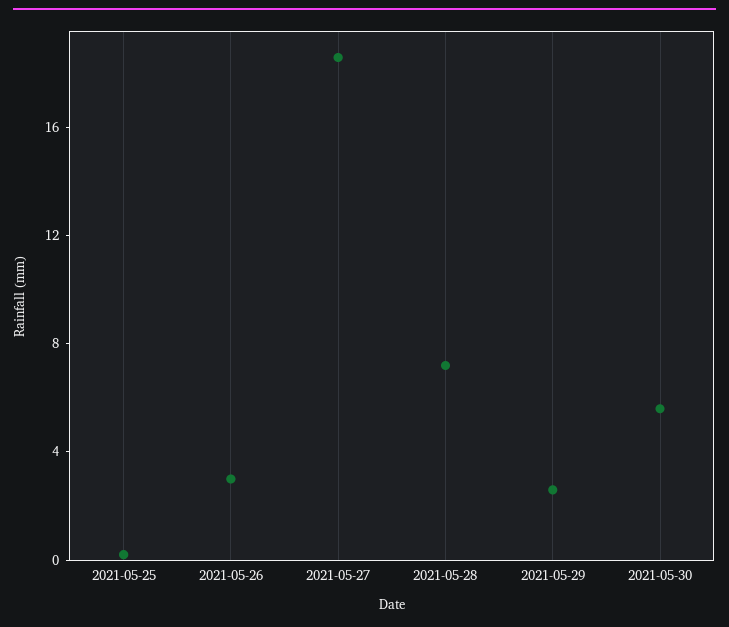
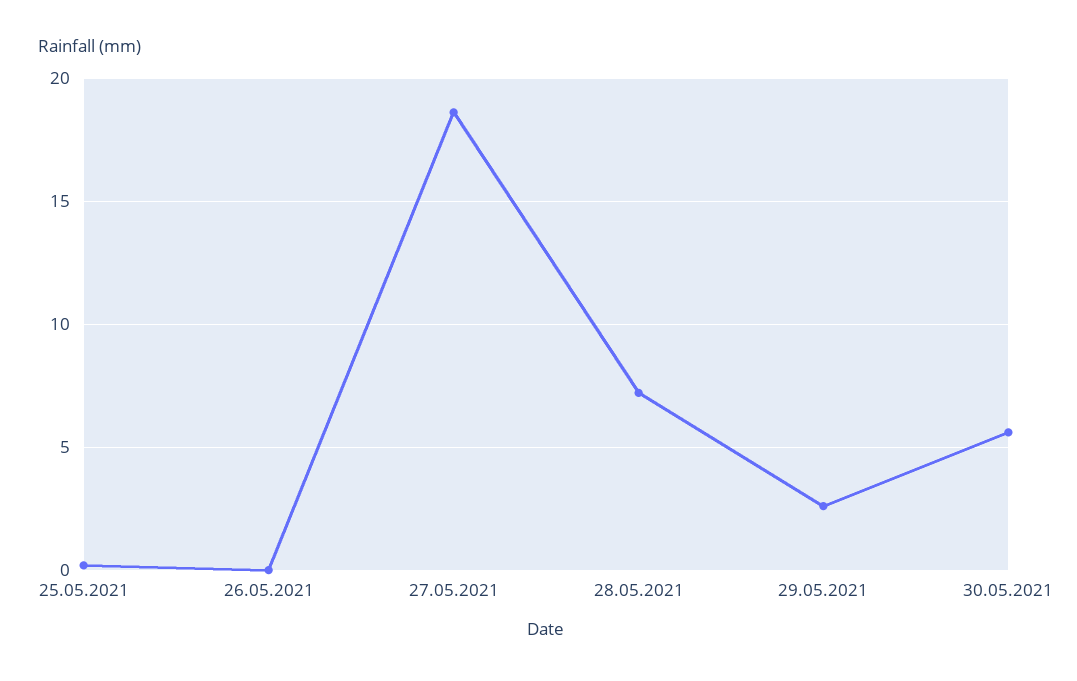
  {
    "2021-05-25": 0,
-   "2021-05-26": 3,
+   "2021-05-26": 0,
    "2021-05-27": 18.5,
    "2021-05-28": 7,
    "2021-05-29": 2.5,
    "2021-05-30": 5.5
  }

